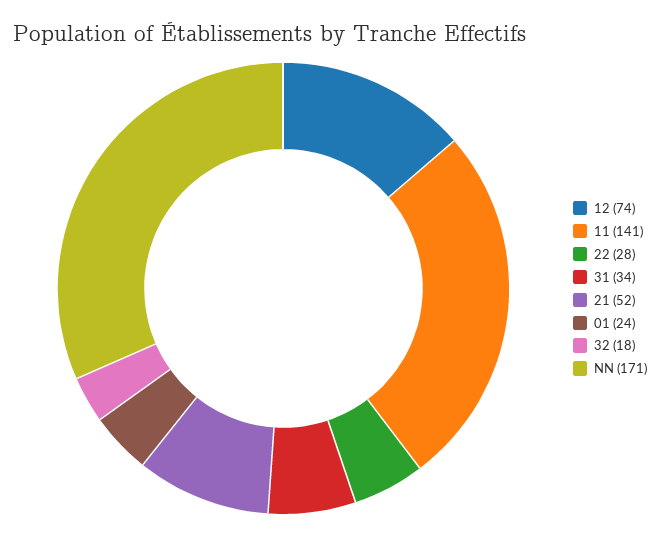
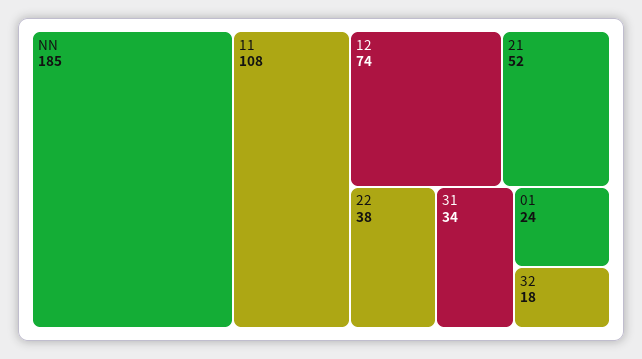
  {
    "12": 74,
-   "11": 141,
+   "11": 108,
-   "22": 28,
+   "22": 38,
    "31": 34,
    "21": 52,
    "01": 24,
    "32": 18,
-   "NN": 171
+   "NN": 185
  }

